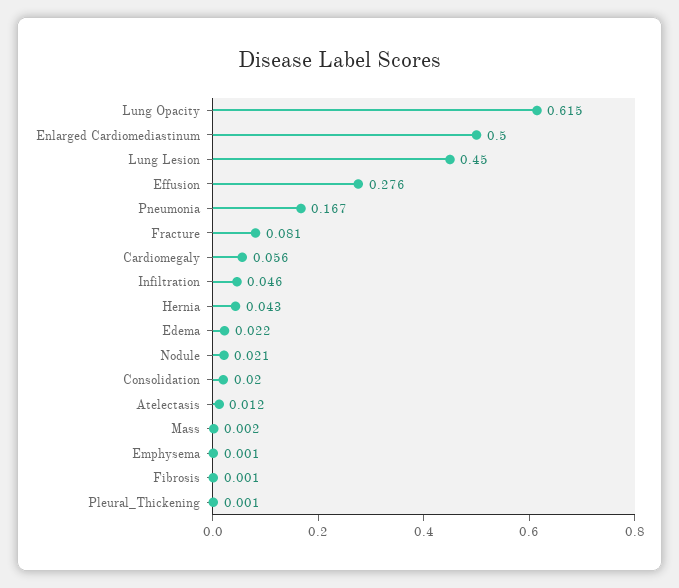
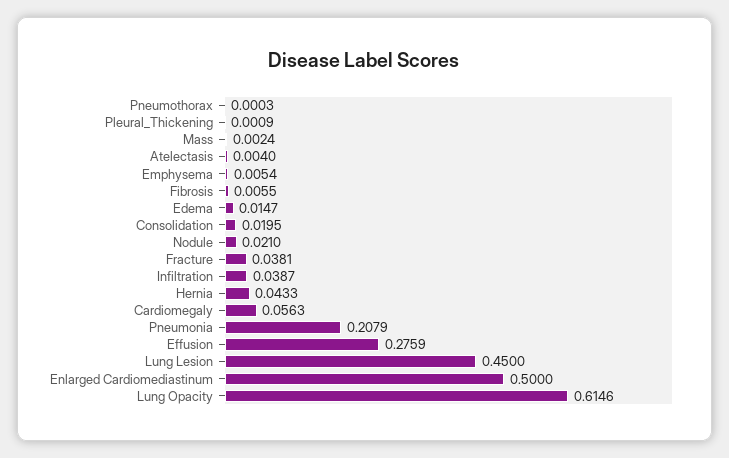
  {
    "Lung Opacity": 0.6146,
    "Enlarged Cardiomediastinum": 0.5,
    "Lung Lesion": 0.45,
    "Effusion": 0.2759,
-   "Pneumonia": 0.167,
+   "Pneumonia": 0.2079,
-   "Fracture": 0.081,
+   "Fracture": 0.0381,
    "Cardiomegaly": 0.0563,
-   "Infiltration": 0.046,
+   "Infiltration": 0.0387,
    "Hernia": 0.0433,
-   "Edema": 0.022,
+   "Edema": 0.0147,
    "Nodule": 0.021,
    "Consolidation": 0.0195,
-   "Atelectasis": 0.012,
+   "Atelectasis": 0.004,
    "Mass": 0.0024,
-   "Emphysema": 0.001,
+   "Emphysema": 0.0054,
-   "Fibrosis": 0.001,
+   "Fibrosis": 0.0055,
-   "Pleural_Thickening": 0.0009
+   "Pleural_Thickening": 0.0009,
+   "Pneumothorax": 0.0003
  }

